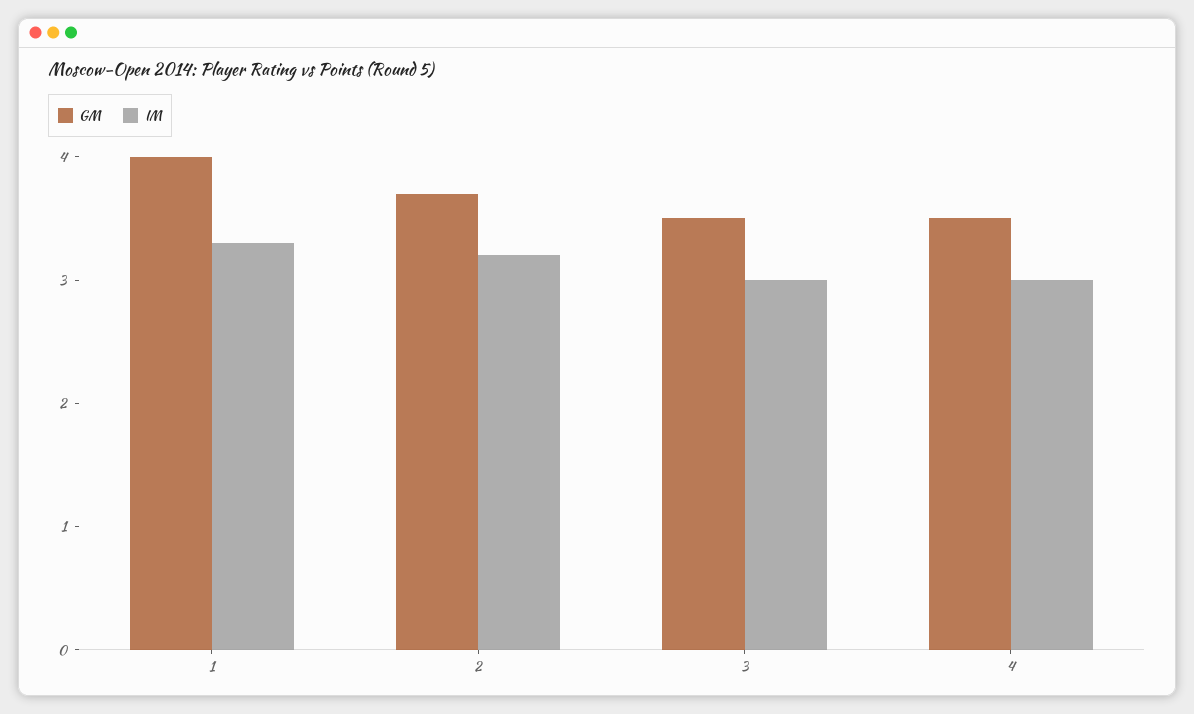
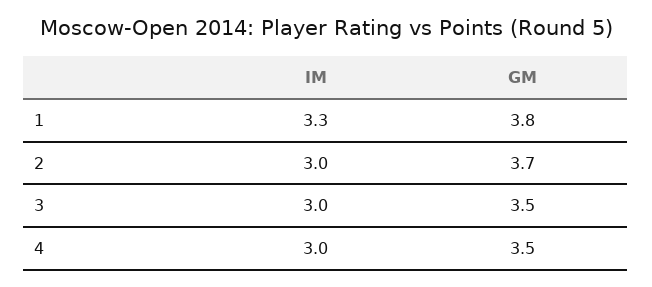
  {
    "GM": {
-     "1": 4,
+     "1": 3.8,
      "2": 3.7,
      "3": 3.5,
      "4": 3.5
    },
    "IM": {
      "1": 3.3,
-     "2": 3.2,
+     "2": 3,
      "3": 3,
      "4": 3
    }
  }

